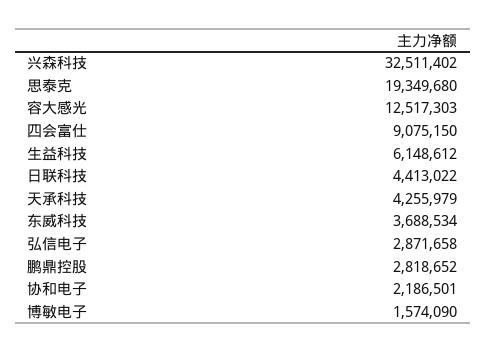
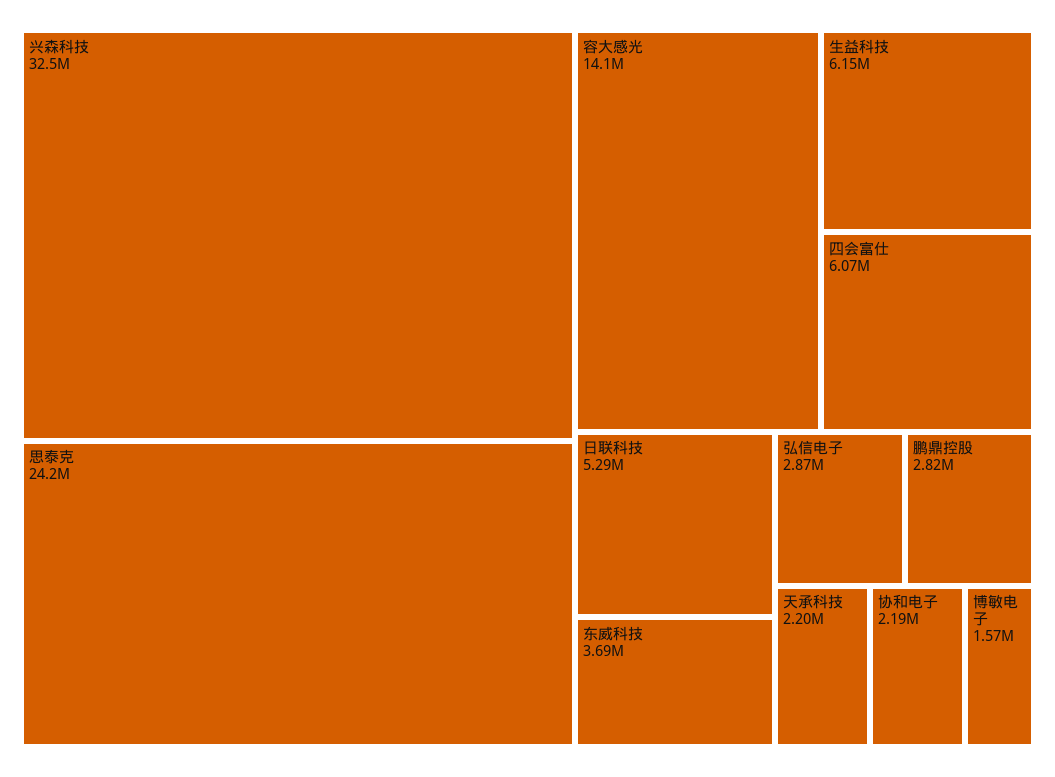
  {
    "兴森科技": 32511402,
-   "思泰克": 19349680,
+   "思泰克": 24200000,
-   "容大感光": 12517303,
+   "容大感光": 14100000,
-   "四会富仕": 9075150,
+   "四会富仕": 6070000,
    "生益科技": 6148612,
-   "日联科技": 4413022,
+   "日联科技": 5290000,
-   "天承科技": 4255979,
+   "天承科技": 2200000,
    "东威科技": 3688534,
    "弘信电子": 2871658,
    "鹏鼎控股": 2818652,
    "协和电子": 2186501,
    "博敏电子": 1574090
  }

